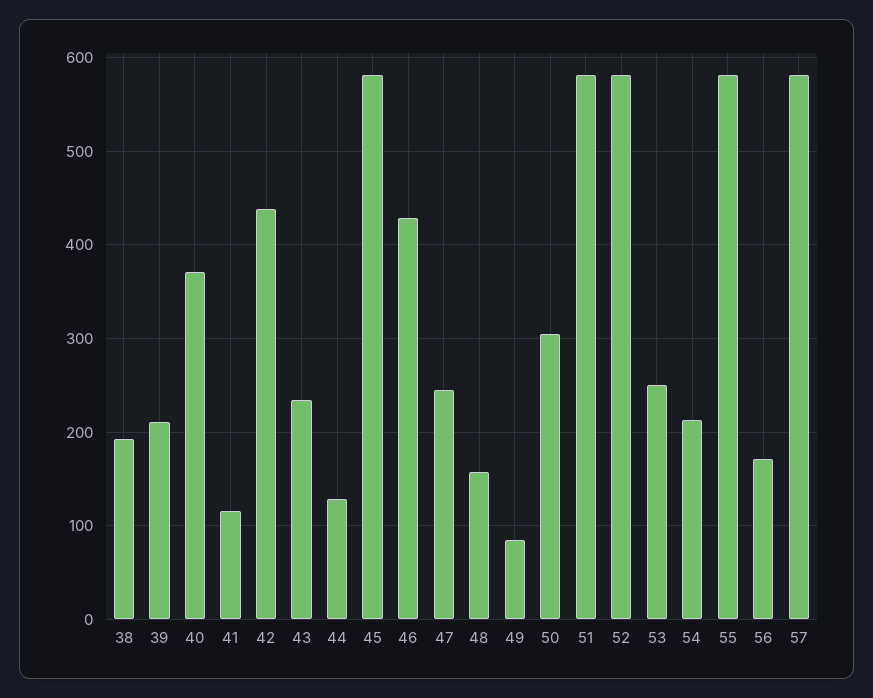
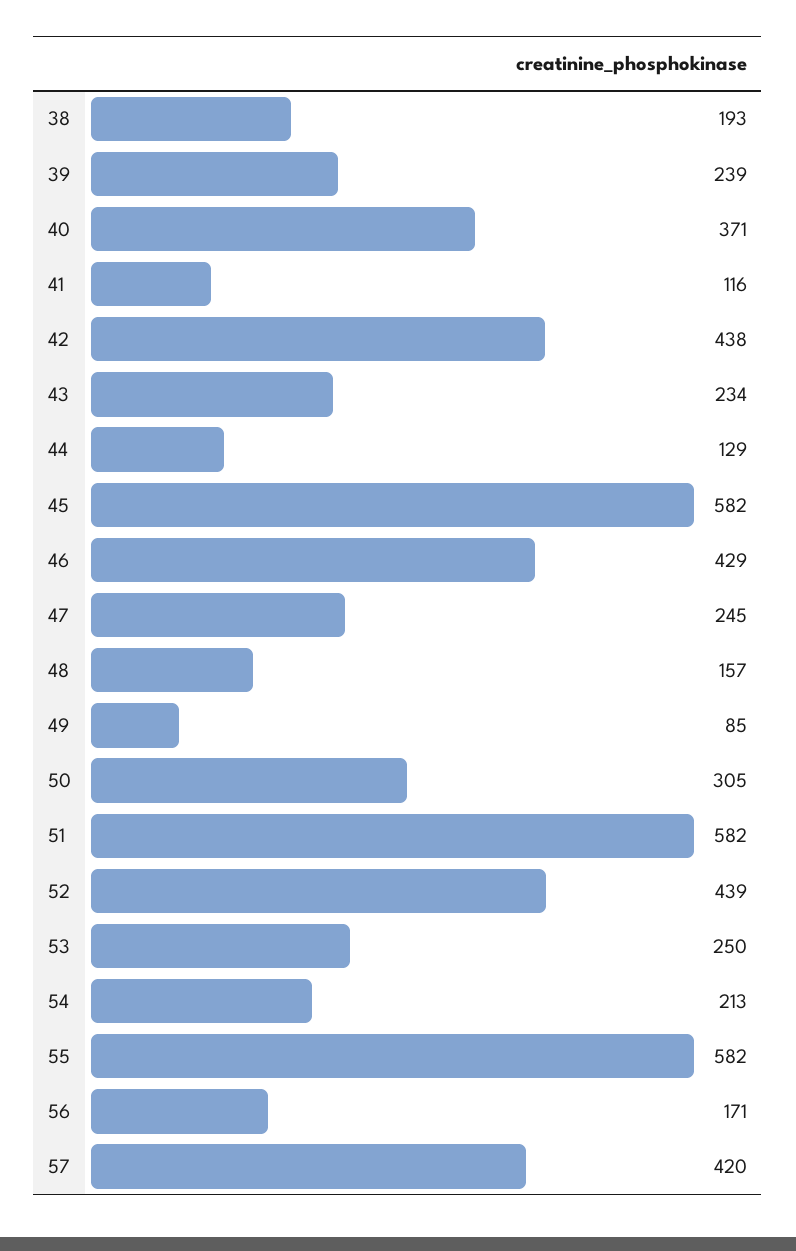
  {
    "38": 193,
-   "39": 210,
+   "39": 239,
    "40": 371,
    "41": 116,
    "42": 438,
    "43": 234,
    "44": 129,
    "45": 582,
    "46": 429,
    "47": 245,
    "48": 157,
    "49": 85,
    "50": 305,
    "51": 582,
-   "52": 580,
+   "52": 439,
    "53": 250,
    "54": 213,
    "55": 582,
    "56": 171,
-   "57": 580
+   "57": 420
  }

